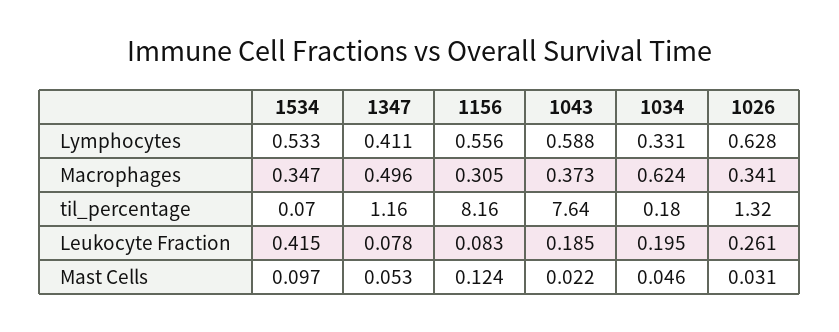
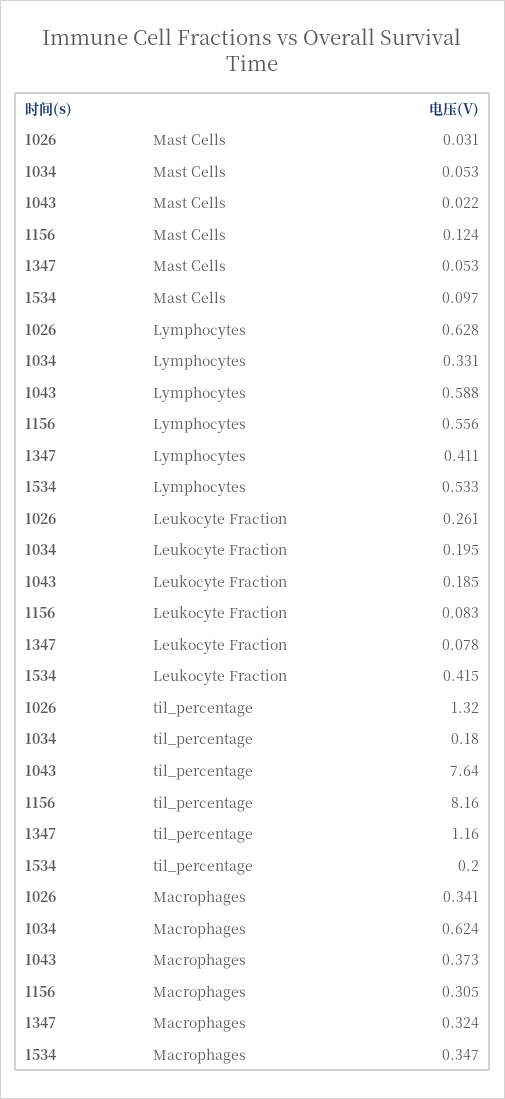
  {
    "1534": {
      "Lymphocytes": 0.533,
      "Macrophages": 0.347,
-     "til_percentage": 0.07,
+     "til_percentage": 0.2,
      "Leukocyte Fraction": 0.415,
      "Mast Cells": 0.097
    },
    "1347": {
      "Lymphocytes": 0.411,
-     "Macrophages": 0.496,
+     "Macrophages": 0.324,
      "til_percentage": 1.16,
      "Leukocyte Fraction": 0.078,
      "Mast Cells": 0.053
    },
    "1156": {
      "Lymphocytes": 0.556,
      "Macrophages": 0.305,
      "til_percentage": 8.16,
      "Leukocyte Fraction": 0.083,
      "Mast Cells": 0.124
    },
    "1043": {
      "Lymphocytes": 0.588,
      "Macrophages": 0.373,
      "til_percentage": 7.64,
      "Leukocyte Fraction": 0.185,
      "Mast Cells": 0.022
    },
    "1034": {
      "Lymphocytes": 0.331,
      "Macrophages": 0.624,
      "til_percentage": 0.18,
      "Leukocyte Fraction": 0.195,
-     "Mast Cells": 0.046
+     "Mast Cells": 0.053
    },
    "1026": {
      "Lymphocytes": 0.628,
      "Macrophages": 0.341,
      "til_percentage": 1.32,
      "Leukocyte Fraction": 0.261,
      "Mast Cells": 0.031
    }
  }

